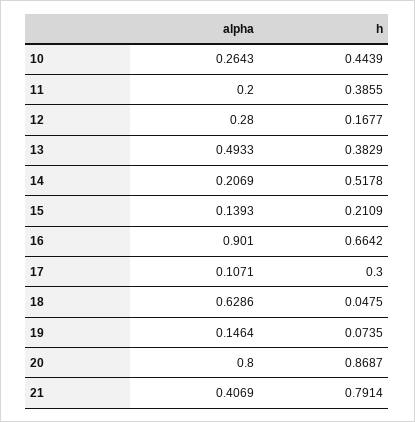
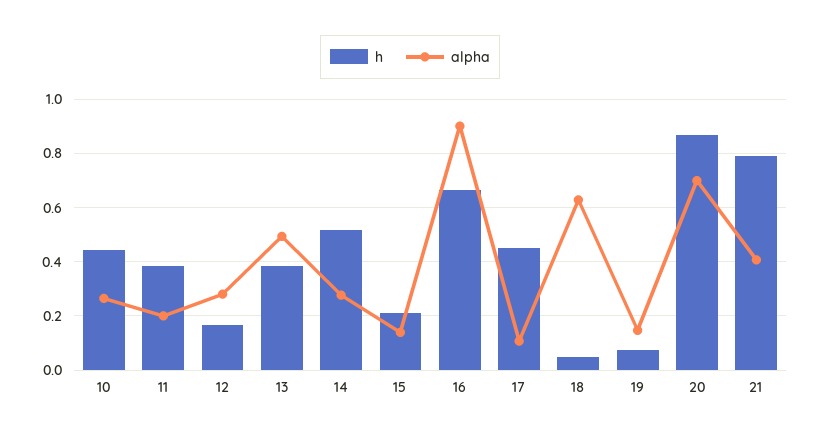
  {
    "alpha": {
      "10": 0.2643,
      "11": 0.2,
      "12": 0.28,
      "13": 0.4933,
-     "14": 0.2069,
+     "14": 0.275,
      "15": 0.1393,
      "16": 0.901,
      "17": 0.1071,
      "18": 0.6286,
      "19": 0.1464,
-     "20": 0.8,
+     "20": 0.7,
      "21": 0.4069
    },
    "h": {
      "10": 0.4439,
      "11": 0.3855,
      "12": 0.1677,
      "13": 0.3829,
      "14": 0.5178,
      "15": 0.2109,
      "16": 0.6642,
-     "17": 0.3,
+     "17": 0.45,
      "18": 0.0475,
      "19": 0.0735,
      "20": 0.8687,
      "21": 0.7914
    }
  }

